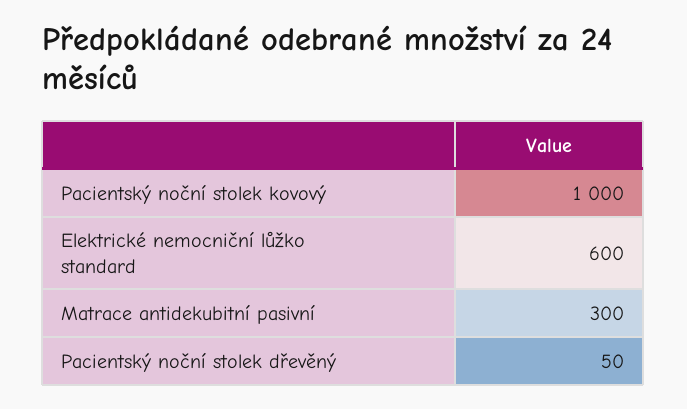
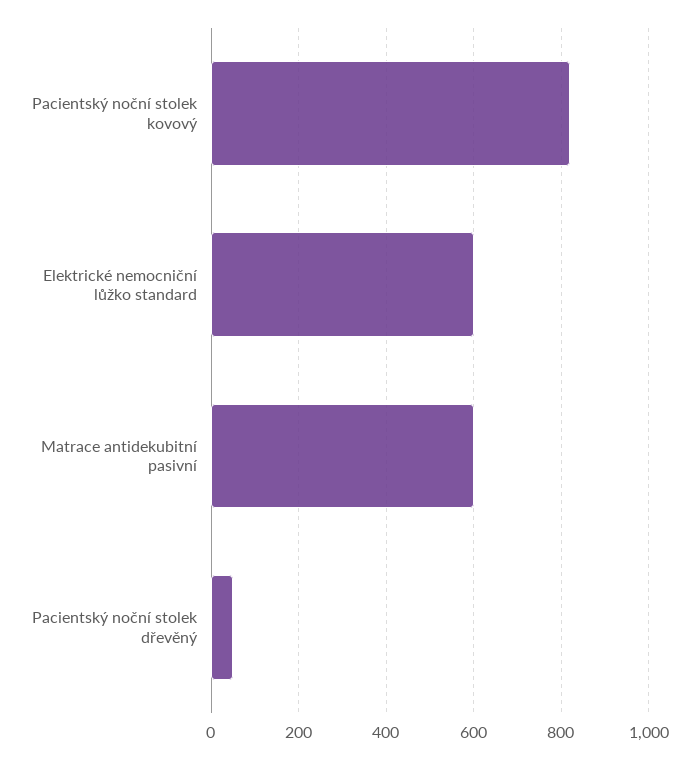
  {
-   "Pacientský noční stolek kovový": 1000,
+   "Pacientský noční stolek kovový": 820,
    "Elektrické nemocniční lůžko standard": 600,
-   "Matrace antidekubitní pasivní": 300,
+   "Matrace antidekubitní pasivní": 600,
    "Pacientský noční stolek dřevěný": 50
  }

